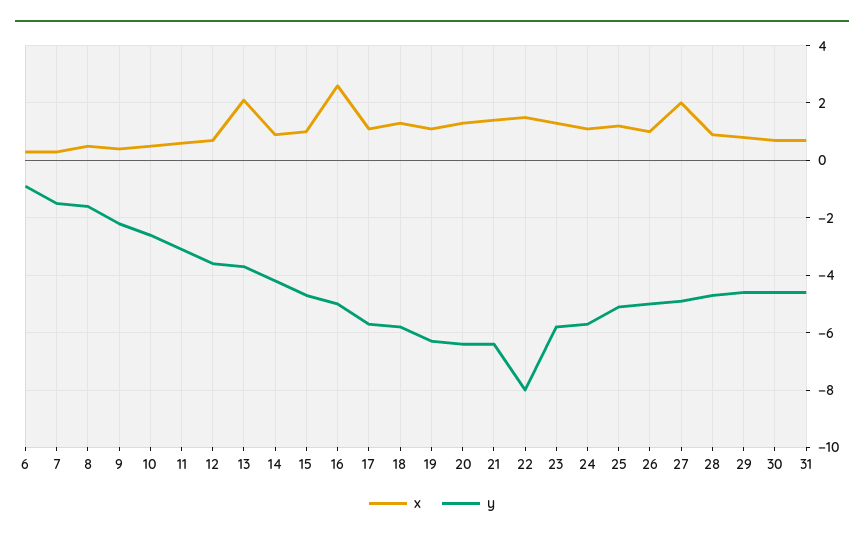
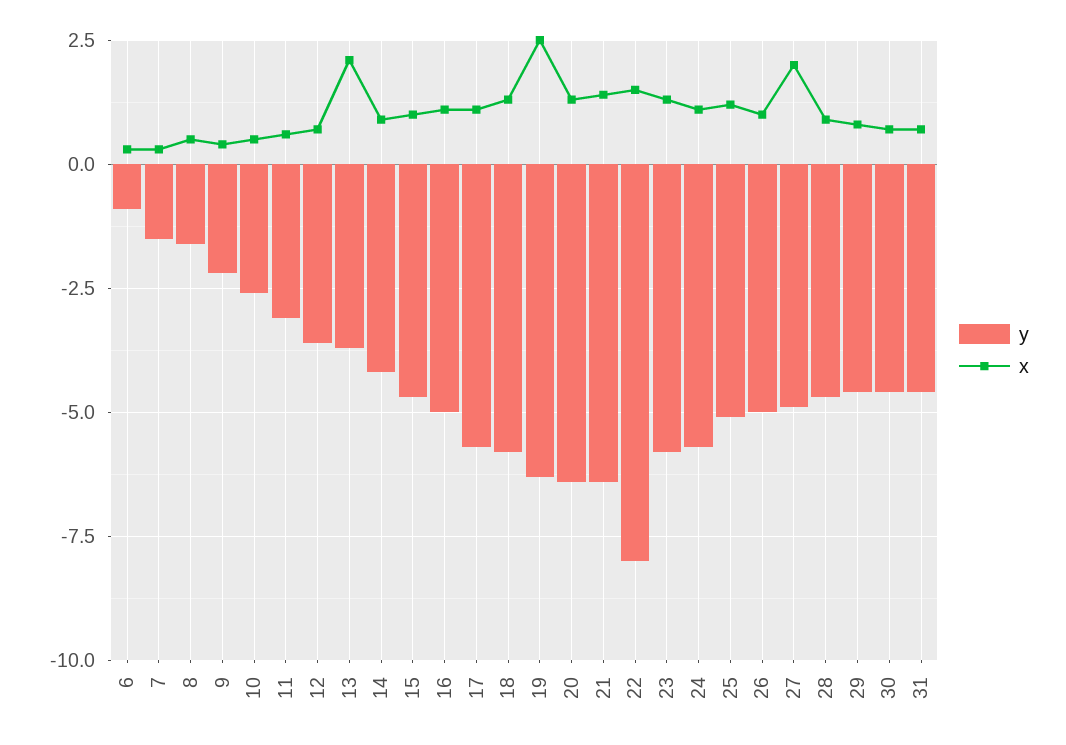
  {
    "x": {
      "6": 0.5,
      "7": 0.5,
      "8": 0.5,
      "9": 0.5,
      "10": 0.5,
      "11": 0.5,
      "12": 0.5,
      "13": 2,
      "14": 1,
      "15": 1,
-     "16": 2.5,
+     "16": 1,
      "17": 1,
      "18": 1.5,
-     "19": 1,
+     "19": 2.5,
      "20": 1.5,
      "21": 1.5,
      "22": 1.5,
      "23": 1.5,
      "24": 1,
      "25": 1,
      "26": 1,
      "27": 2,
      "28": 1,
      "29": 1,
      "30": 0.5,
      "31": 0.5
    },
    "y": {
      "6": -1,
      "7": -1.5,
      "8": -1.5,
      "9": -2,
      "10": -2.5,
      "11": -3,
      "12": -3.5,
      "13": -3.5,
      "14": -4,
      "15": -4.5,
      "16": -5,
      "17": -5.5,
      "18": -6,
      "19": -6.5,
      "20": -6.5,
      "21": -6.5,
      "22": -8,
      "23": -6,
      "24": -5.5,
      "25": -5,
      "26": -5,
      "27": -5,
      "28": -4.5,
      "29": -4.5,
      "30": -4.5,
      "31": -4.5
    }
  }

